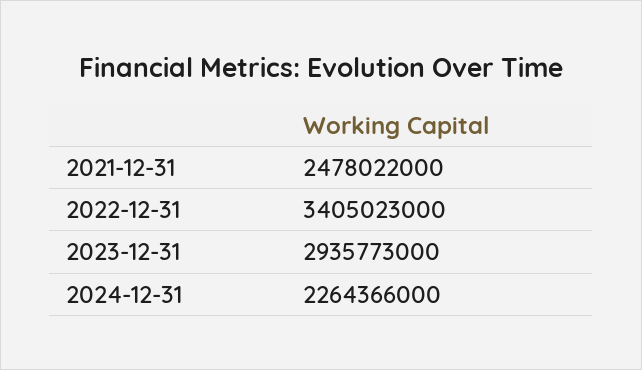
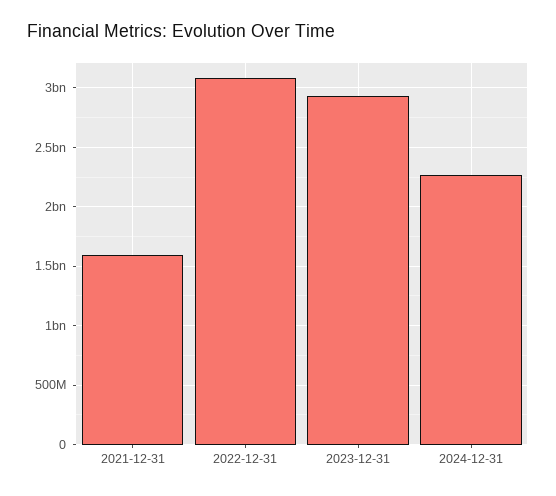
  {
-   "2021-12-31": 2478022000,
+   "2021-12-31": 1600000000,
-   "2022-12-31": 3405023000,
+   "2022-12-31": 3100000000,
    "2023-12-31": 2935773000,
    "2024-12-31": 2264366000
  }

